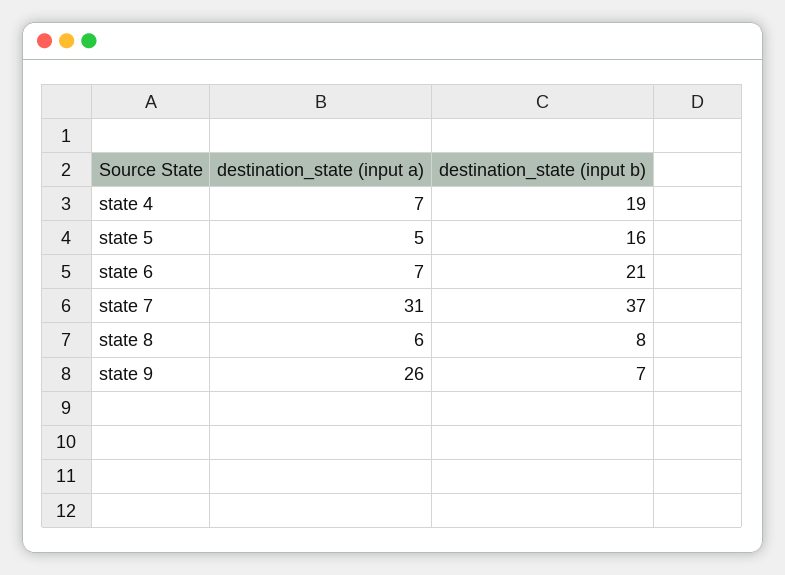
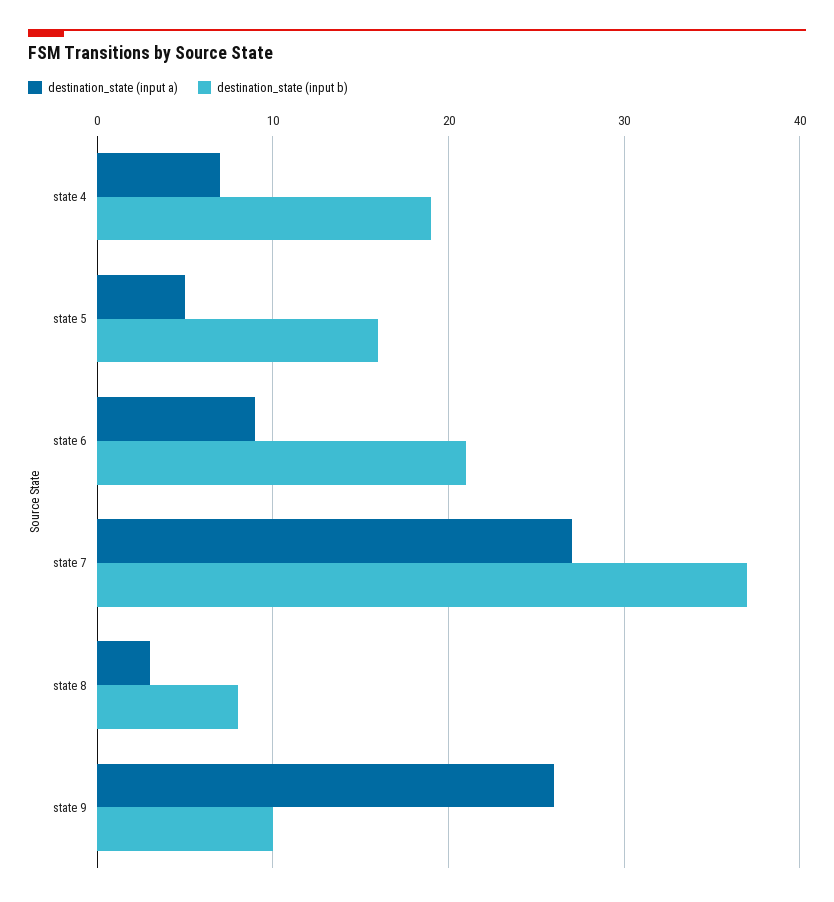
  {
    "destination_state (input a)": {
      "state 4": 7,
      "state 5": 5,
-     "state 6": 7,
+     "state 6": 9,
-     "state 7": 31,
+     "state 7": 27,
-     "state 8": 6,
+     "state 8": 3,
      "state 9": 26
    },
    "destination_state (input b)": {
      "state 4": 19,
      "state 5": 16,
      "state 6": 21,
      "state 7": 37,
      "state 8": 8,
-     "state 9": 7
+     "state 9": 10
    }
  }

